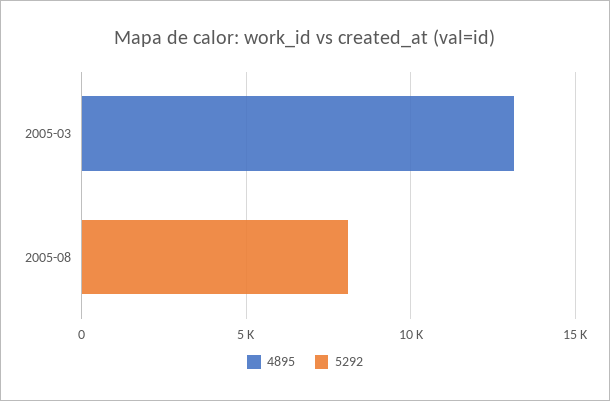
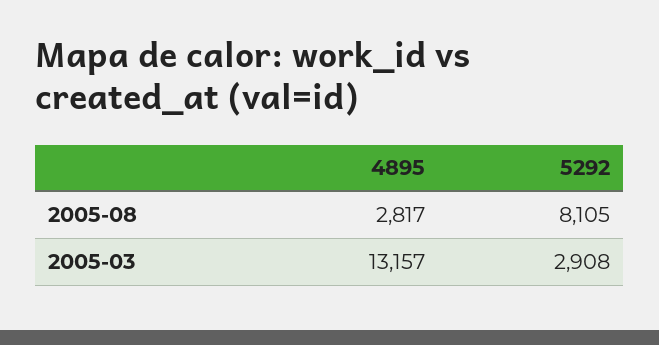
  {
    "4895": {
      "2005-03": 13157,
-     "2005-08": 0
+     "2005-08": 2817
    },
    "5292": {
-     "2005-03": 0,
+     "2005-03": 2908,
      "2005-08": 8105
    }
  }

